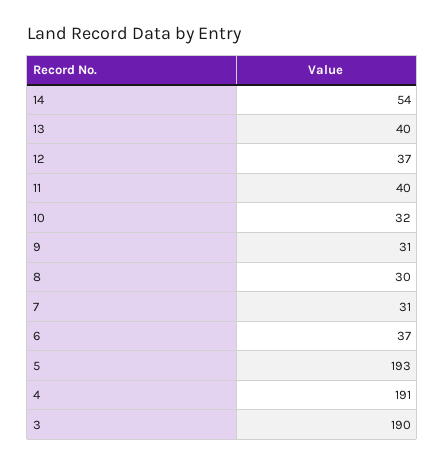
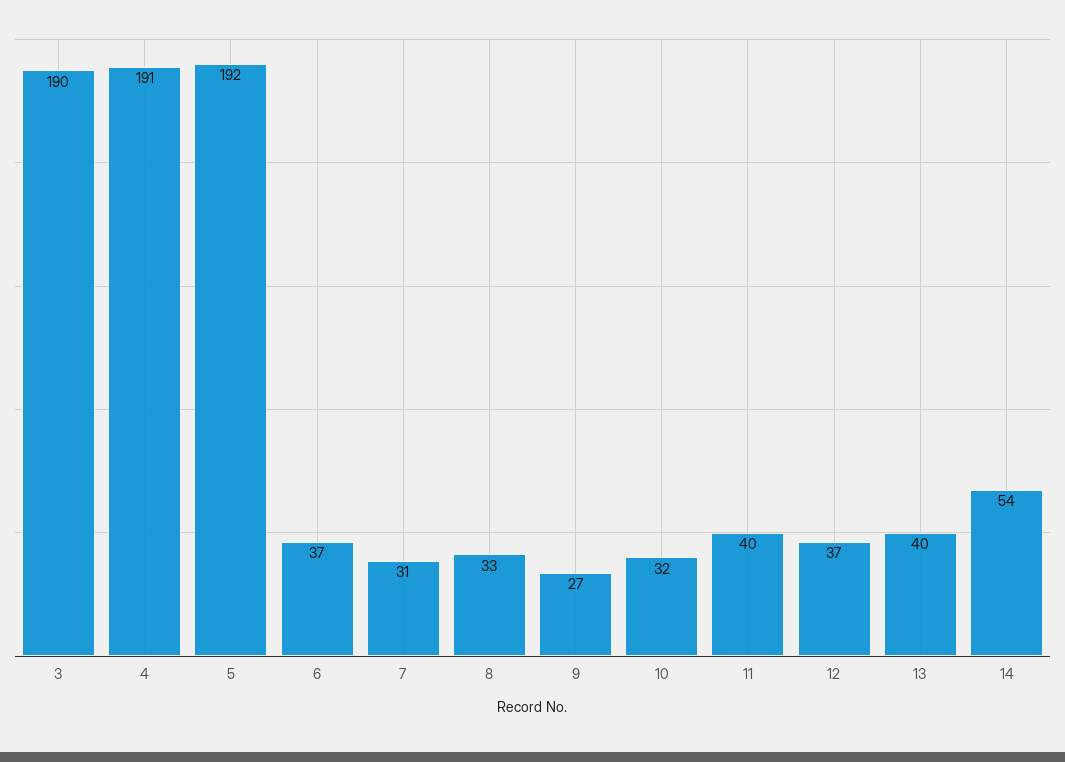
  {
    "14": 54,
    "13": 40,
    "12": 37,
    "11": 40,
    "10": 32,
-   "9": 31,
+   "9": 27,
-   "8": 30,
+   "8": 33,
    "7": 31,
    "6": 37,
-   "5": 193,
+   "5": 192,
    "4": 191,
    "3": 190
  }

